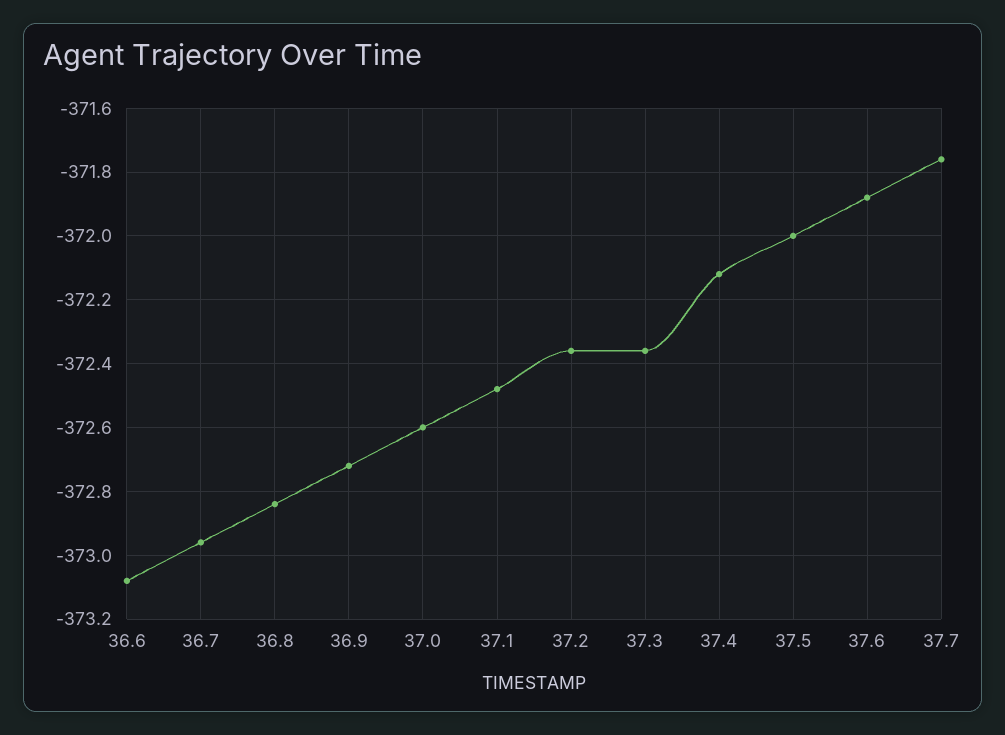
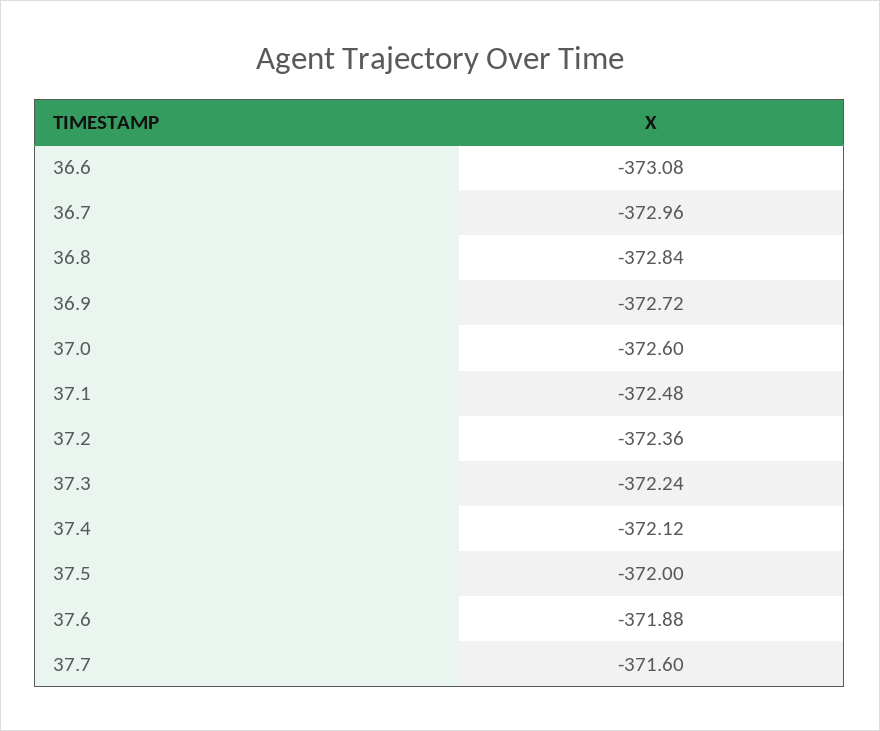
  {
    "36.6": -373.08,
    "36.7": -372.96,
    "36.8": -372.84,
    "36.9": -372.72,
    "37.0": -372.6,
    "37.1": -372.48,
    "37.2": -372.36,
-   "37.3": -372.35,
+   "37.3": -372.24,
    "37.4": -372.12,
    "37.5": -372,
    "37.6": -371.88,
-   "37.7": -371.75
+   "37.7": -371.6
  }

